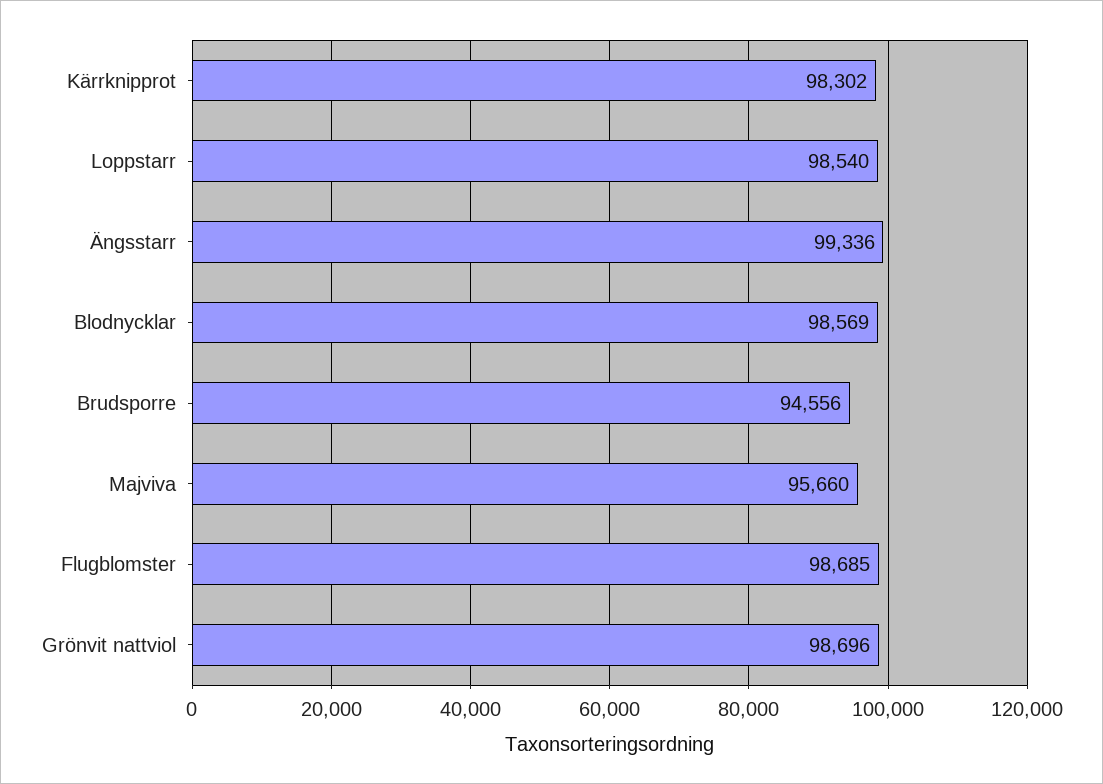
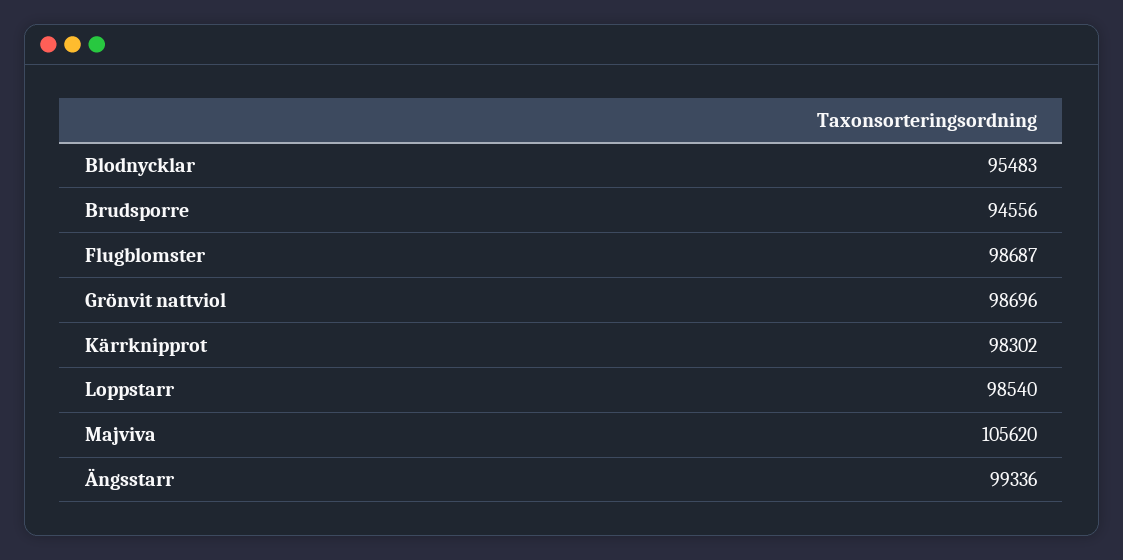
  {
    "Kärrknipprot": 98302,
    "Loppstarr": 98540,
    "Ängsstarr": 99336,
-   "Blodnycklar": 98569,
+   "Blodnycklar": 95483,
    "Brudsporre": 94556,
-   "Majviva": 95660,
+   "Majviva": 105620,
-   "Flugblomster": 98685,
+   "Flugblomster": 98687,
    "Grönvit nattviol": 98696
  }

